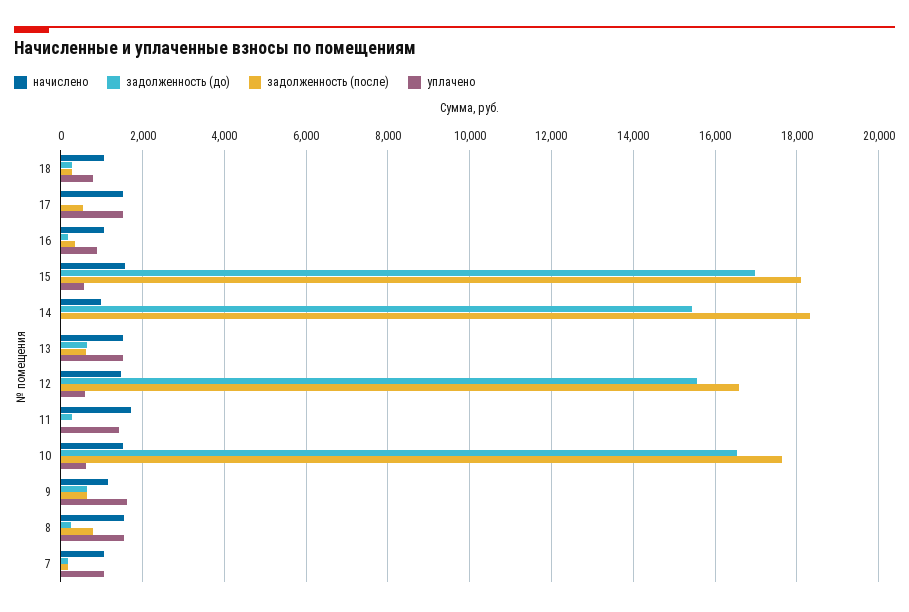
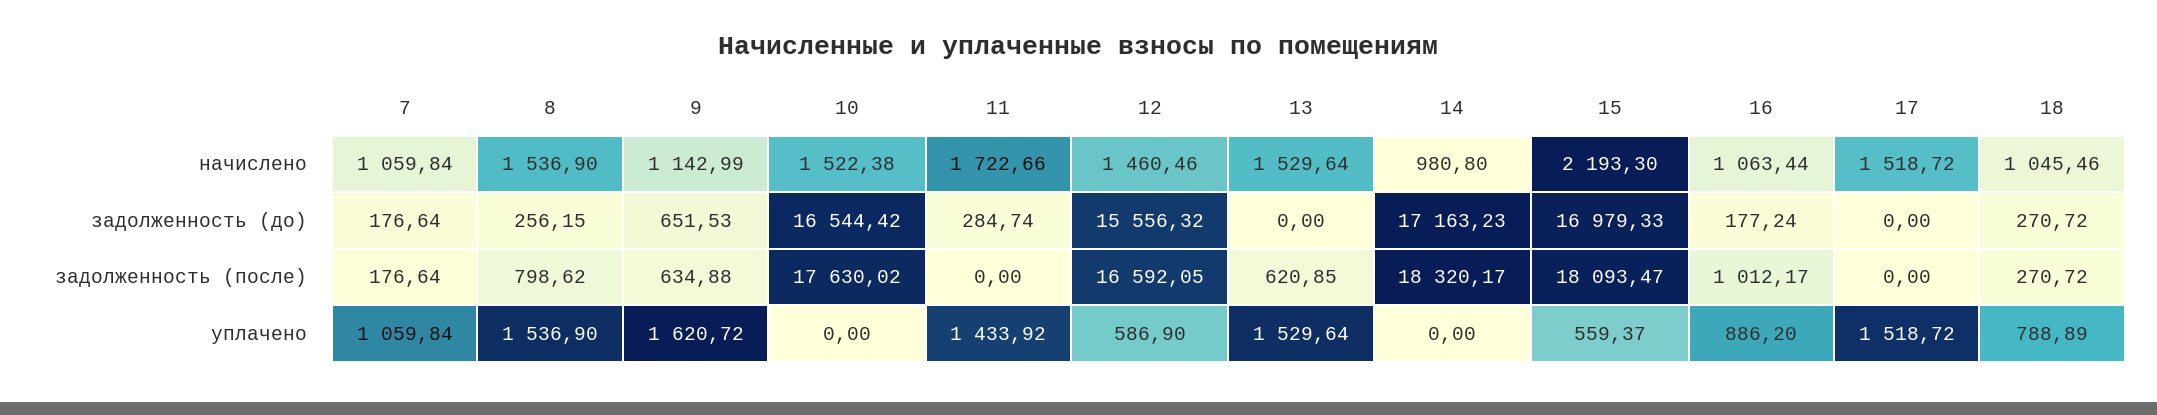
  {
    "начислено": {
      "18": 1045.46,
      "17": 1518.72,
      "16": 1063.44,
-     "15": 1600,
+     "15": 2193.3,
      "14": 980.8,
      "13": 1529.64,
      "12": 1460.46,
      "11": 1722.66,
      "10": 1522.38,
      "9": 1142.99,
      "8": 1536.9,
      "7": 1059.84
    },
    "задолженность (до)": {
      "18": 270.72,
      "17": 0,
      "16": 177.24,
      "15": 16979.33,
-     "14": 15400,
+     "14": 17163.23,
-     "13": 600,
+     "13": 0,
      "12": 15556.32,
      "11": 284.74,
      "10": 16544.42,
      "9": 651.53,
      "8": 256.15,
      "7": 176.64
    },
    "задолженность (после)": {
      "18": 270.72,
-     "17": 600,
+     "17": 0,
-     "16": 400,
+     "16": 1012.17,
      "15": 18093.47,
      "14": 18320.17,
      "13": 620.85,
      "12": 16592.05,
      "11": 0,
      "10": 17630.02,
      "9": 634.88,
      "8": 798.62,
      "7": 176.64
    },
    "уплачено": {
      "18": 788.89,
      "17": 1518.72,
      "16": 886.2,
      "15": 559.37,
      "14": 0,
      "13": 1529.64,
      "12": 586.9,
      "11": 1433.92,
-     "10": 600,
+     "10": 0,
      "9": 1620.72,
      "8": 1536.9,
      "7": 1059.84
    }
  }

